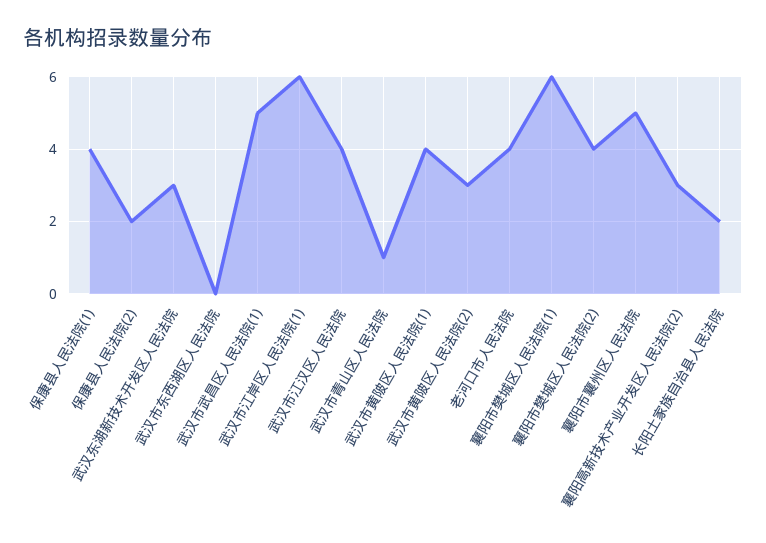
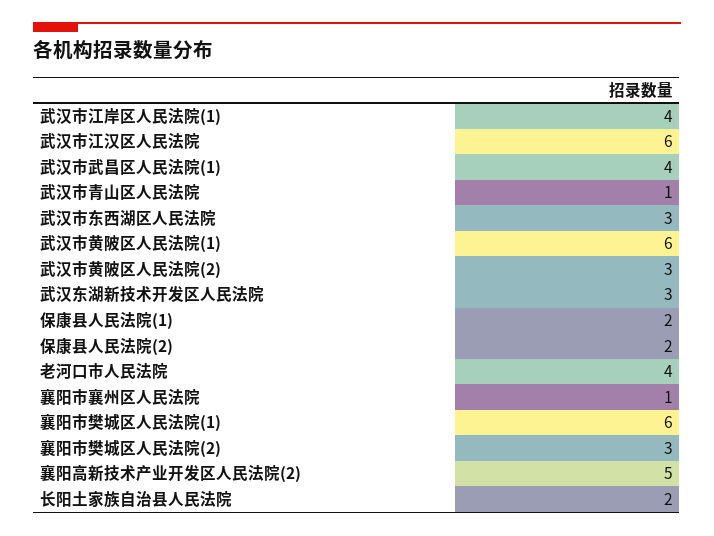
  {
-   "保康县人民法院(1)": 4,
+   "保康县人民法院(1)": 2,
    "保康县人民法院(2)": 2,
    "武汉东湖新技术开发区人民法院": 3,
-   "武汉市东西湖区人民法院": 0,
+   "武汉市东西湖区人民法院": 3,
-   "武汉市武昌区人民法院(1)": 5,
+   "武汉市武昌区人民法院(1)": 4,
-   "武汉市江岸区人民法院(1)": 6,
+   "武汉市江岸区人民法院(1)": 4,
-   "武汉市江汉区人民法院": 4,
+   "武汉市江汉区人民法院": 6,
    "武汉市青山区人民法院": 1,
-   "武汉市黄陂区人民法院(1)": 4,
+   "武汉市黄陂区人民法院(1)": 6,
    "武汉市黄陂区人民法院(2)": 3,
    "老河口市人民法院": 4,
    "襄阳市樊城区人民法院(1)": 6,
-   "襄阳市樊城区人民法院(2)": 4,
+   "襄阳市樊城区人民法院(2)": 3,
-   "襄阳市襄州区人民法院": 5,
+   "襄阳市襄州区人民法院": 1,
-   "襄阳高新技术产业开发区人民法院(2)": 3,
+   "襄阳高新技术产业开发区人民法院(2)": 5,
    "长阳土家族自治县人民法院": 2
  }

